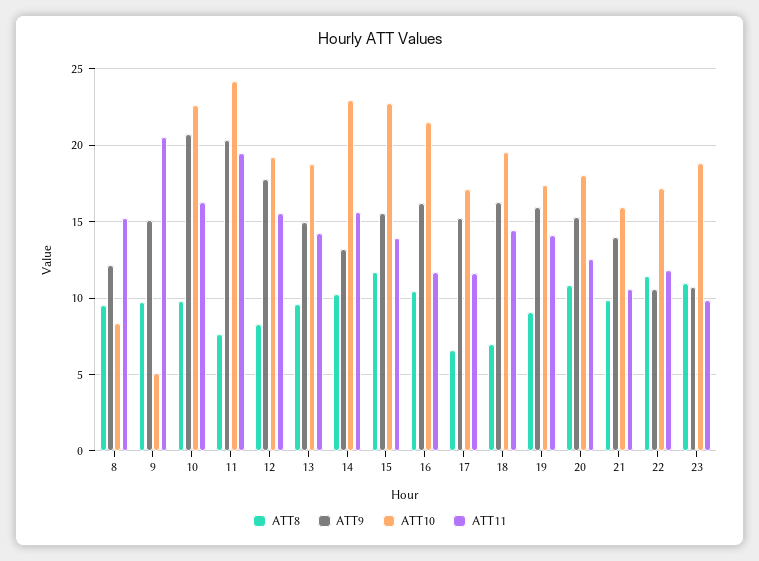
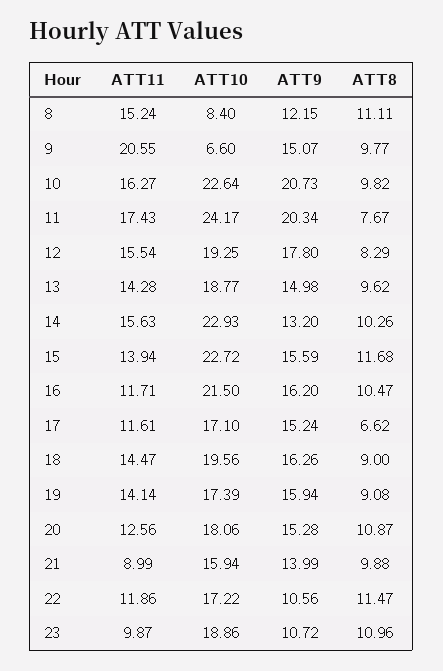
  {
    "ATT8": {
-     "8": 9.5,
+     "8": 11.11,
      "9": 9.77,
      "10": 9.82,
      "11": 7.67,
      "12": 8.29,
      "13": 9.62,
      "14": 10.26,
      "15": 11.68,
      "16": 10.47,
      "17": 6.62,
-     "18": 7,
+     "18": 9,
      "19": 9.08,
      "20": 10.87,
      "21": 9.88,
      "22": 11.47,
      "23": 10.96
    },
    "ATT9": {
      "8": 12.15,
      "9": 15.07,
      "10": 20.73,
      "11": 20.34,
      "12": 17.8,
      "13": 14.98,
      "14": 13.2,
      "15": 15.59,
      "16": 16.2,
      "17": 15.24,
      "18": 16.26,
      "19": 15.94,
      "20": 15.28,
      "21": 13.99,
      "22": 10.56,
      "23": 10.72
    },
    "ATT10": {
      "8": 8.4,
-     "9": 5,
+     "9": 6.6,
      "10": 22.64,
      "11": 24.17,
      "12": 19.25,
      "13": 18.77,
      "14": 22.93,
      "15": 22.72,
      "16": 21.5,
      "17": 17.1,
      "18": 19.56,
      "19": 17.39,
      "20": 18.06,
      "21": 15.94,
      "22": 17.22,
      "23": 18.86
    },
    "ATT11": {
      "8": 15.24,
      "9": 20.55,
      "10": 16.27,
-     "11": 19.5,
+     "11": 17.43,
      "12": 15.54,
      "13": 14.28,
      "14": 15.63,
      "15": 13.94,
      "16": 11.71,
      "17": 11.61,
      "18": 14.47,
      "19": 14.14,
      "20": 12.56,
-     "21": 10.5,
+     "21": 8.99,
      "22": 11.86,
      "23": 9.87
    }
  }

